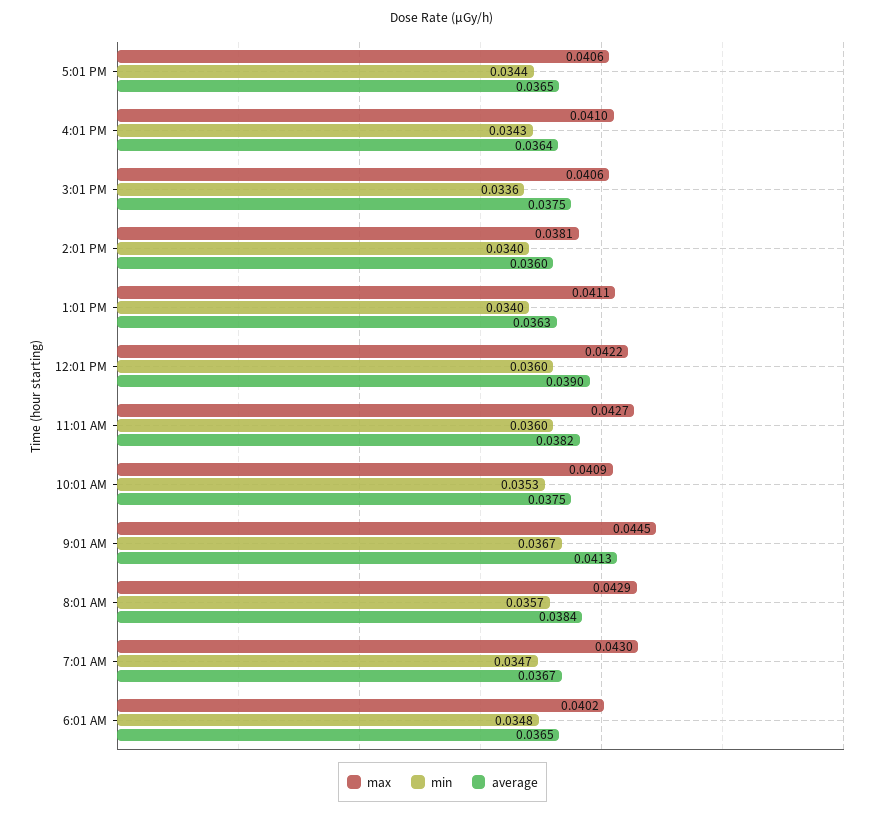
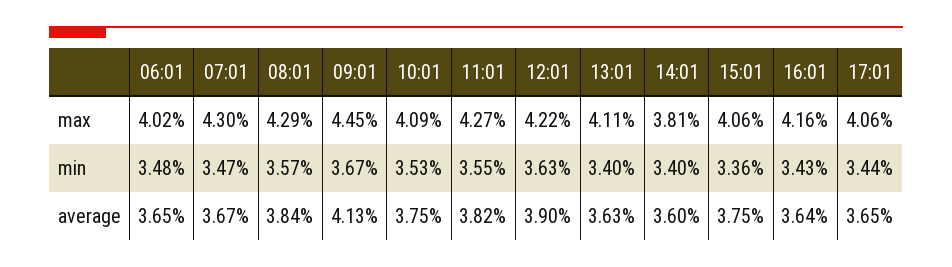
  {
    "max": {
      "5:01 PM": 0.0406,
-     "4:01 PM": 0.041,
+     "4:01 PM": 0.0416,
      "3:01 PM": 0.0406,
      "2:01 PM": 0.0381,
      "1:01 PM": 0.0411,
      "12:01 PM": 0.0422,
      "11:01 AM": 0.0427,
      "10:01 AM": 0.0409,
      "9:01 AM": 0.0445,
      "8:01 AM": 0.0429,
      "7:01 AM": 0.043,
      "6:01 AM": 0.0402
    },
    "min": {
      "5:01 PM": 0.0344,
      "4:01 PM": 0.0343,
      "3:01 PM": 0.0336,
      "2:01 PM": 0.034,
      "1:01 PM": 0.034,
-     "12:01 PM": 0.036,
+     "12:01 PM": 0.0363,
-     "11:01 AM": 0.036,
+     "11:01 AM": 0.0355,
      "10:01 AM": 0.0353,
      "9:01 AM": 0.0367,
      "8:01 AM": 0.0357,
      "7:01 AM": 0.0347,
      "6:01 AM": 0.0348
    },
    "average": {
      "5:01 PM": 0.0365,
      "4:01 PM": 0.0364,
      "3:01 PM": 0.0375,
      "2:01 PM": 0.036,
      "1:01 PM": 0.0363,
      "12:01 PM": 0.039,
      "11:01 AM": 0.0382,
      "10:01 AM": 0.0375,
      "9:01 AM": 0.0413,
      "8:01 AM": 0.0384,
      "7:01 AM": 0.0367,
      "6:01 AM": 0.0365
    }
  }

